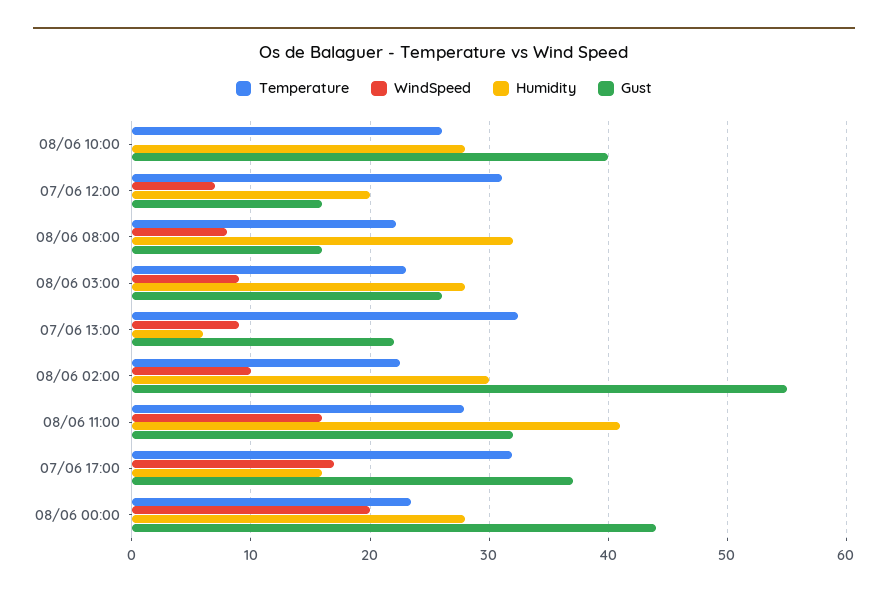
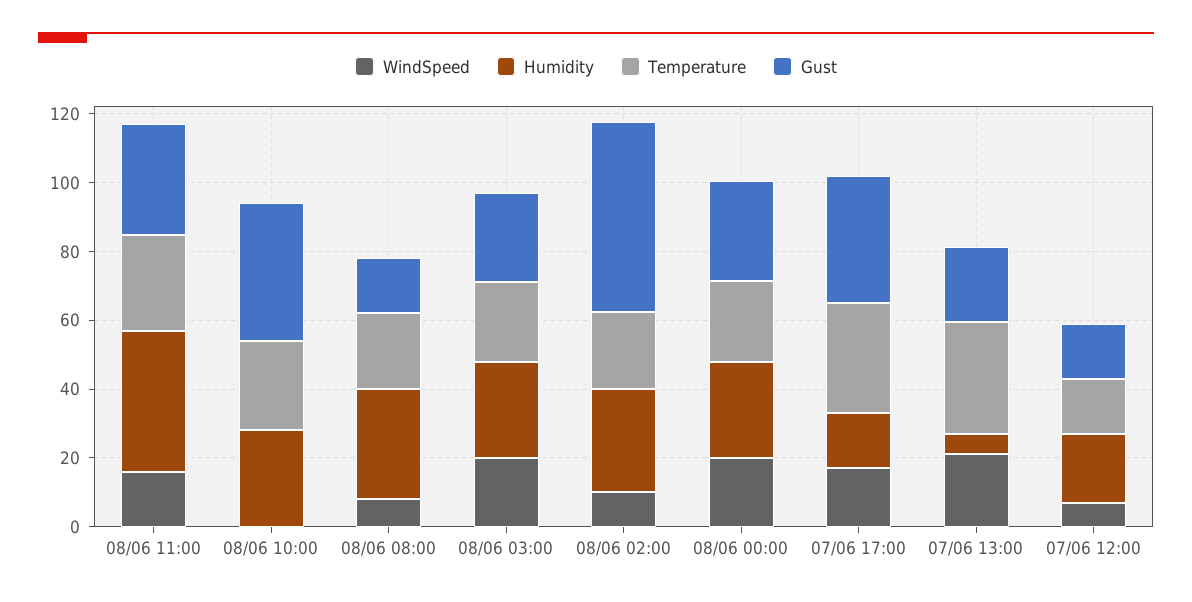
  {
    "Temperature": {
      "08/06 10:00": 26,
-     "07/06 12:00": 31,
+     "07/06 12:00": 15,
      "08/06 08:00": 22,
      "08/06 03:00": 23,
      "07/06 13:00": 32,
      "08/06 02:00": 23,
      "08/06 11:00": 28,
      "07/06 17:00": 32,
      "08/06 00:00": 23
    },
    "WindSpeed": {
      "08/06 10:00": 0,
      "07/06 12:00": 7,
      "08/06 08:00": 8,
-     "08/06 03:00": 9,
+     "08/06 03:00": 20,
-     "07/06 13:00": 9,
+     "07/06 13:00": 20,
      "08/06 02:00": 10,
      "08/06 11:00": 16,
      "07/06 17:00": 17,
      "08/06 00:00": 20
    },
    "Humidity": {
      "08/06 10:00": 28,
      "07/06 12:00": 20,
      "08/06 08:00": 32,
      "08/06 03:00": 28,
      "07/06 13:00": 6,
      "08/06 02:00": 30,
      "08/06 11:00": 41,
      "07/06 17:00": 16,
      "08/06 00:00": 28
    },
    "Gust": {
      "08/06 10:00": 40,
      "07/06 12:00": 16,
      "08/06 08:00": 16,
      "08/06 03:00": 26,
      "07/06 13:00": 22,
      "08/06 02:00": 55,
      "08/06 11:00": 32,
      "07/06 17:00": 37,
-     "08/06 00:00": 44
+     "08/06 00:00": 30
    }
  }

